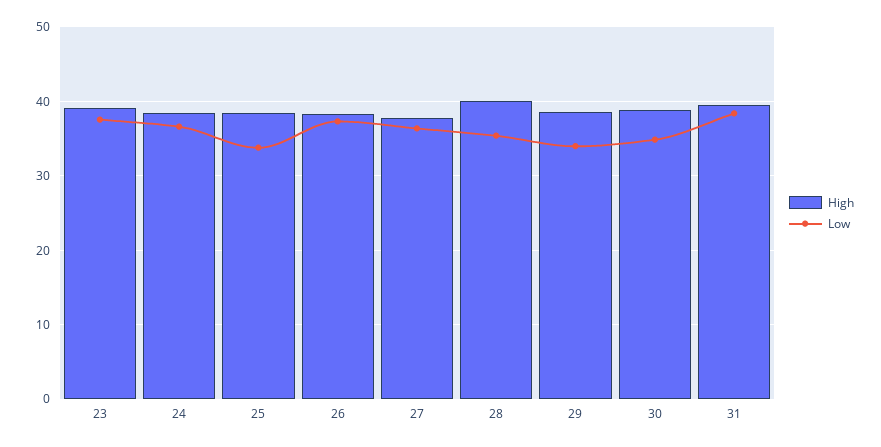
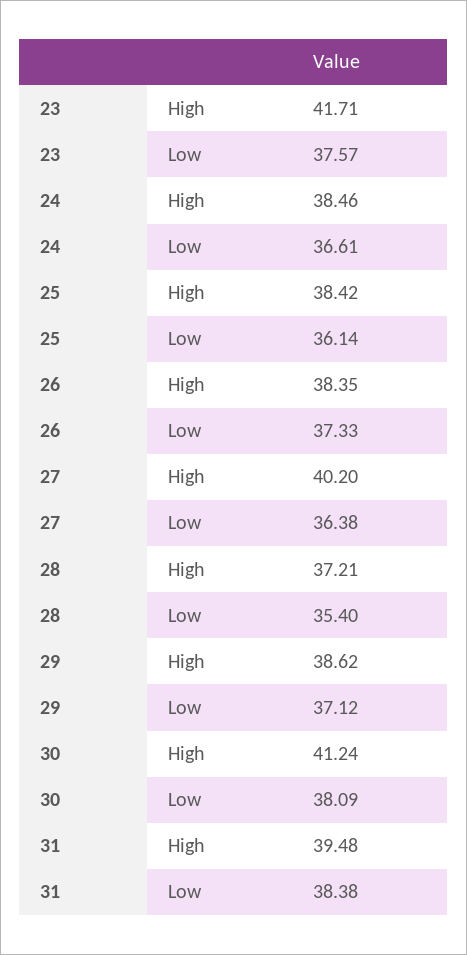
  {
    "High": {
-     "23": 39,
+     "23": 41.71,
      "24": 38.46,
      "25": 38.42,
      "26": 38.35,
-     "27": 38,
+     "27": 40.2,
-     "28": 40,
+     "28": 37.21,
      "29": 38.62,
-     "30": 39,
+     "30": 41.24,
      "31": 39.48
    },
    "Low": {
      "23": 37.57,
      "24": 36.61,
-     "25": 34,
+     "25": 36.14,
      "26": 37.33,
      "27": 36.38,
      "28": 35.4,
-     "29": 34,
+     "29": 37.12,
-     "30": 35,
+     "30": 38.09,
      "31": 38.38
    }
  }

